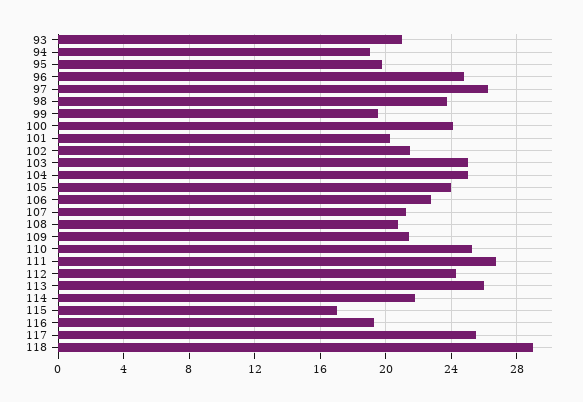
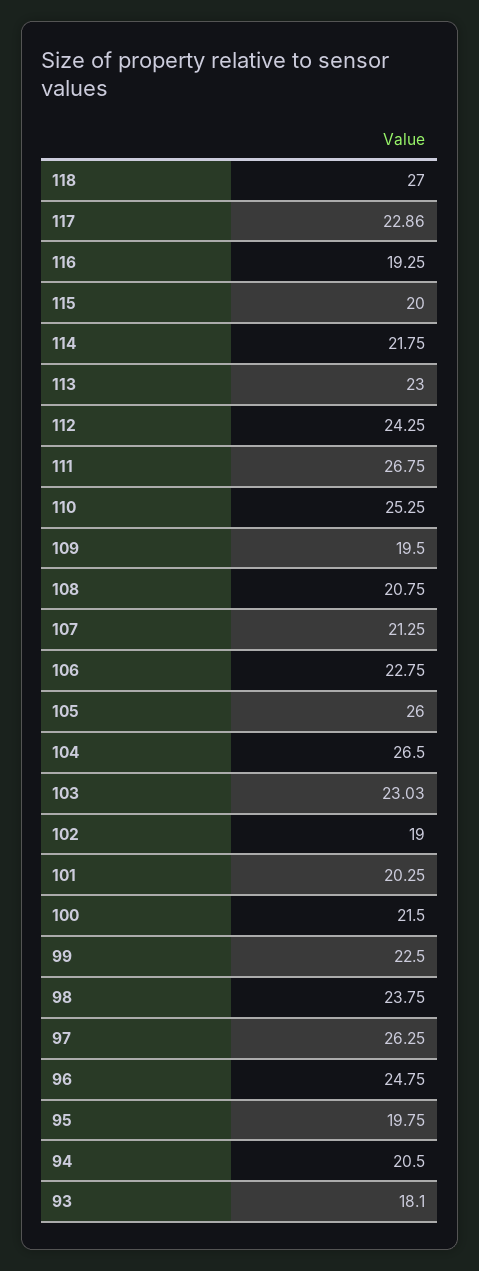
  {
-   "93": 21,
+   "93": 18.1,
-   "94": 19,
+   "94": 20.5,
    "95": 19.75,
    "96": 24.75,
    "97": 26.25,
    "98": 23.75,
-   "99": 19.5,
+   "99": 22.5,
-   "100": 24,
+   "100": 21.5,
    "101": 20.25,
-   "102": 21.5,
+   "102": 19,
-   "103": 25,
+   "103": 23.03,
-   "104": 25,
+   "104": 26.5,
-   "105": 24,
+   "105": 26,
    "106": 22.75,
    "107": 21.25,
    "108": 20.75,
-   "109": 21.5,
+   "109": 19.5,
    "110": 25.25,
    "111": 26.75,
    "112": 24.25,
-   "113": 26,
+   "113": 23,
    "114": 21.75,
-   "115": 17,
+   "115": 20,
    "116": 19.25,
-   "117": 25.5,
+   "117": 22.86,
-   "118": 29
+   "118": 27
  }

